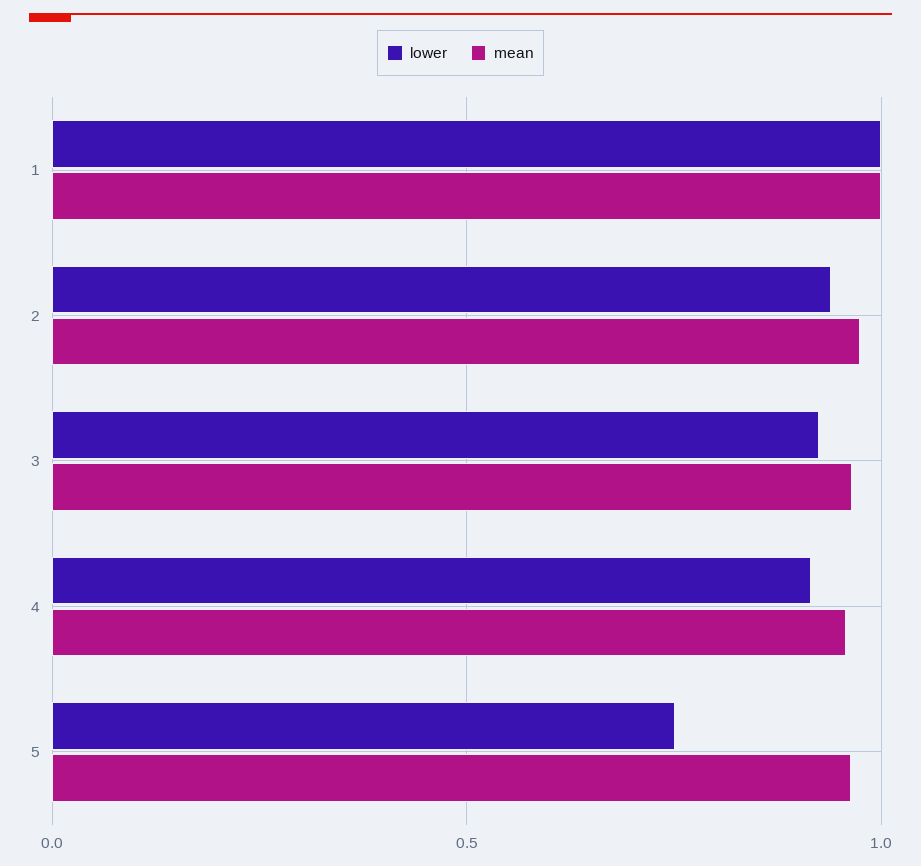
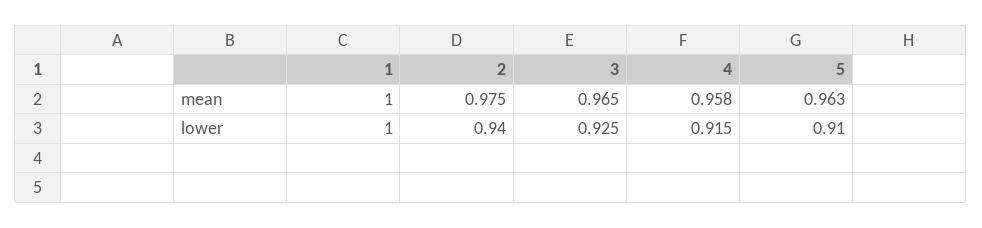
  {
    "lower": {
      "1": 1,
      "2": 0.94,
      "3": 0.925,
      "4": 0.915,
-     "5": 0.75
+     "5": 0.91
    },
    "mean": {
      "1": 1,
      "2": 0.975,
      "3": 0.965,
      "4": 0.958,
      "5": 0.963
    }
  }

